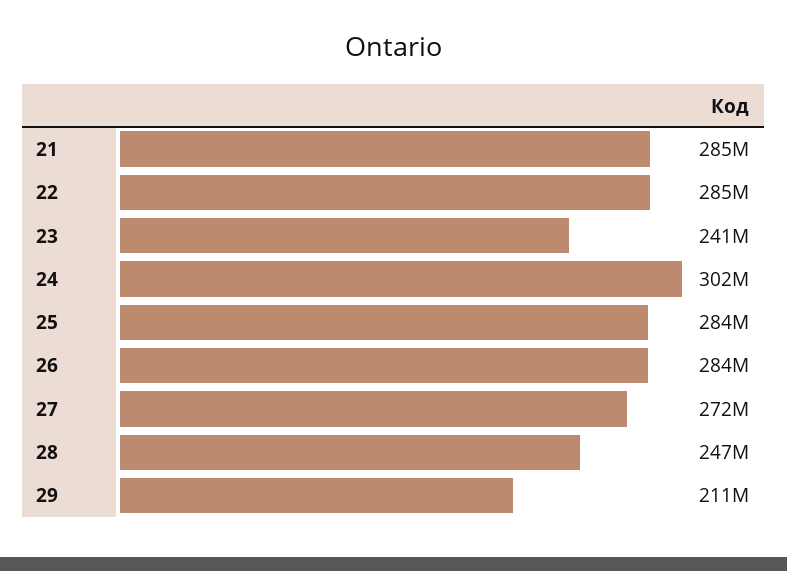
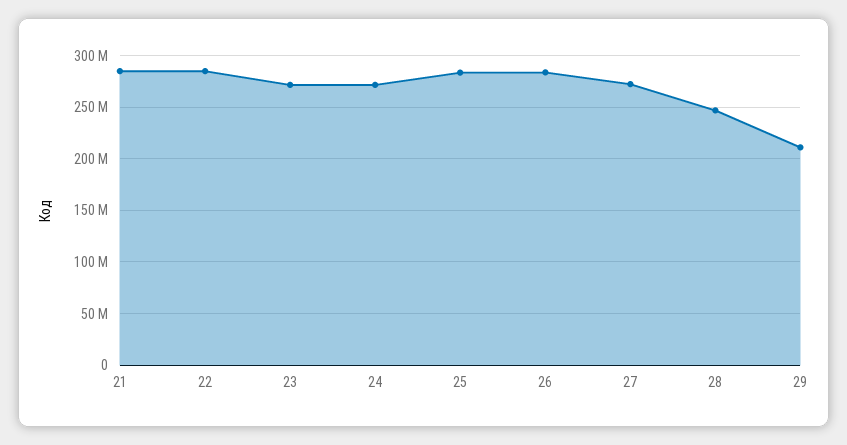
  {
    "21": 285000000,
    "22": 285000000,
-   "23": 241000000,
+   "23": 270000000,
-   "24": 302000000,
+   "24": 270000000,
    "25": 284000000,
    "26": 284000000,
    "27": 272000000,
    "28": 247000000,
    "29": 211000000
  }

